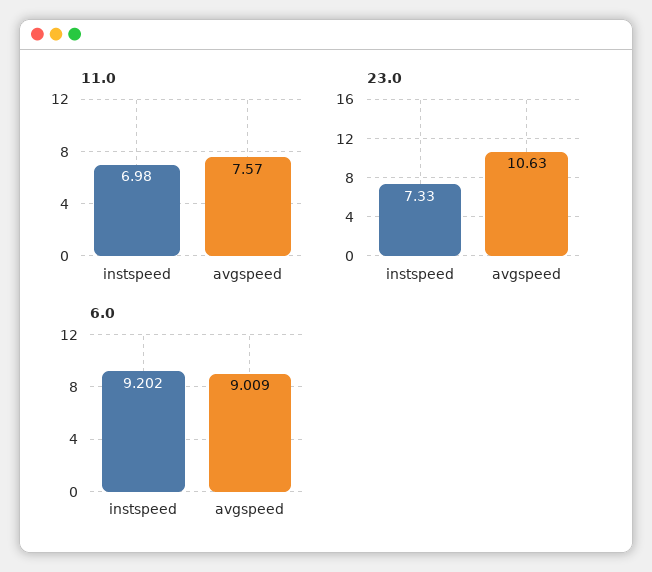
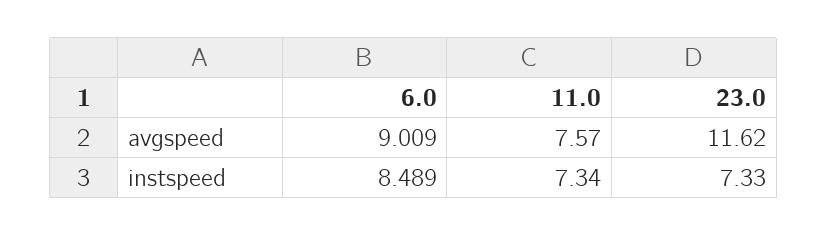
  {
    "11.0": {
-     "instspeed": 6.98,
+     "instspeed": 7.34,
      "avgspeed": 7.57
    },
    "23.0": {
      "instspeed": 7.33,
-     "avgspeed": 10.63
+     "avgspeed": 11.62
    },
    "6.0": {
-     "instspeed": 9.202,
+     "instspeed": 8.489,
      "avgspeed": 9.009
    }
  }

